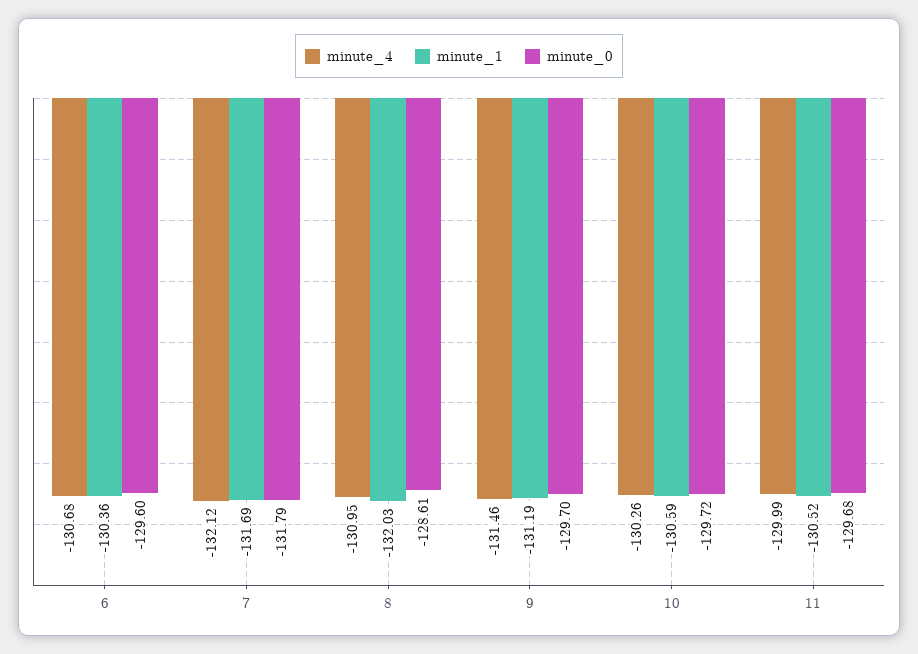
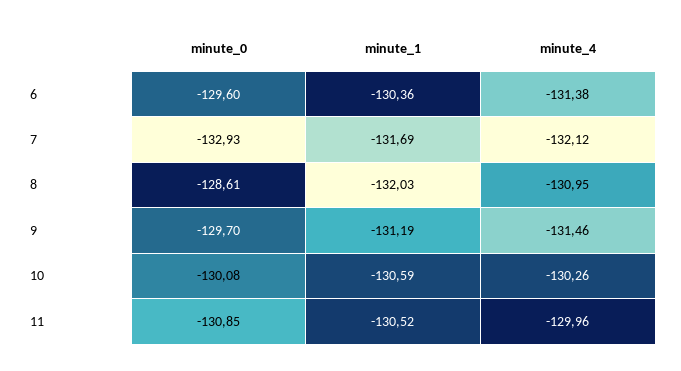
  {
    "minute_4": {
-     "6": -130.68,
+     "6": -131.38,
      "7": -132.12,
      "8": -130.95,
      "9": -131.46,
      "10": -130.26,
-     "11": -129.99
+     "11": -129.96
    },
    "minute_1": {
      "6": -130.36,
      "7": -131.69,
      "8": -132.03,
      "9": -131.19,
      "10": -130.59,
      "11": -130.52
    },
    "minute_0": {
      "6": -129.6,
-     "7": -131.79,
+     "7": -132.93,
      "8": -128.61,
      "9": -129.7,
-     "10": -129.72,
+     "10": -130.08,
-     "11": -129.68
+     "11": -130.85
    }
  }

